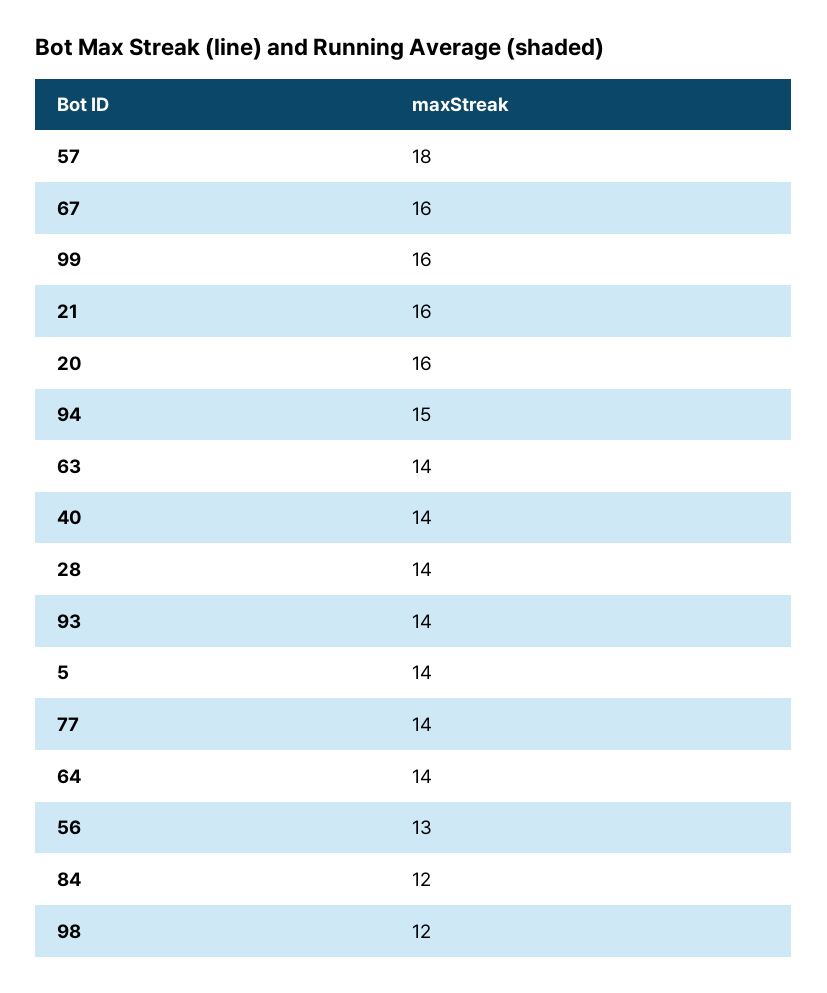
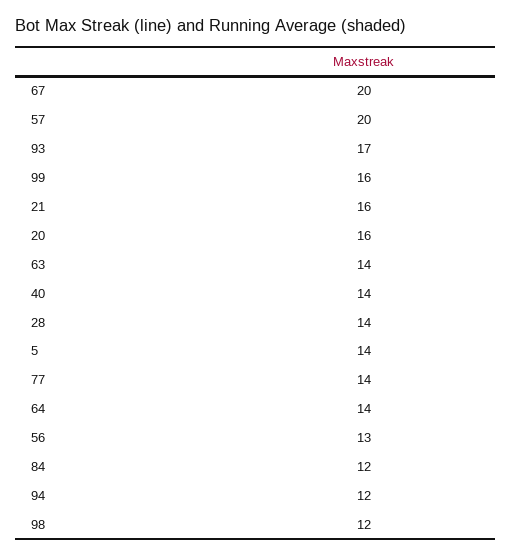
  {
-   "57": 18,
+   "57": 20,
-   "67": 16,
+   "67": 20,
    "99": 16,
    "21": 16,
    "20": 16,
-   "94": 15,
+   "94": 12,
    "63": 14,
    "40": 14,
    "28": 14,
-   "93": 14,
+   "93": 17,
    "5": 14,
    "77": 14,
    "64": 14,
    "56": 13,
    "84": 12,
    "98": 12
  }

